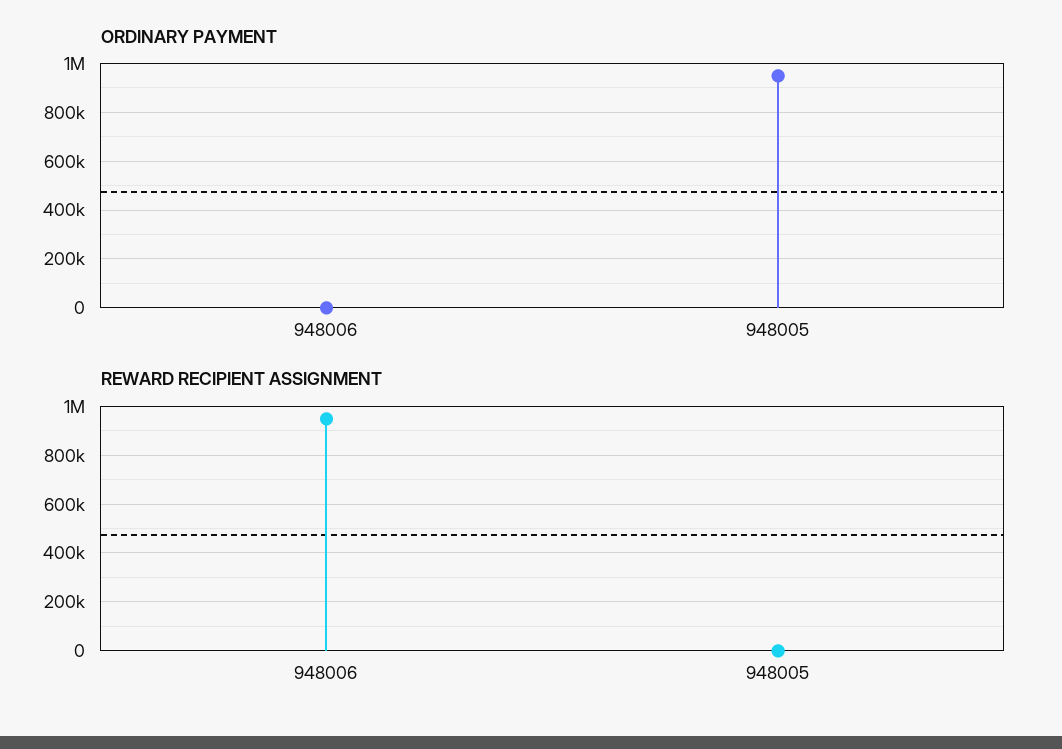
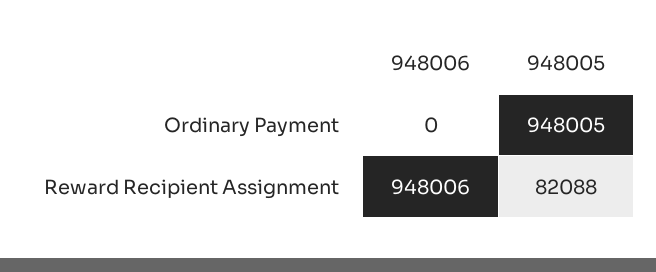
  {
    "ORDINARY PAYMENT": {
      "948006": 0,
      "948005": 948005
    },
    "REWARD RECIPIENT ASSIGNMENT": {
      "948006": 948006,
-     "948005": 0
+     "948005": 82088
    }
  }

